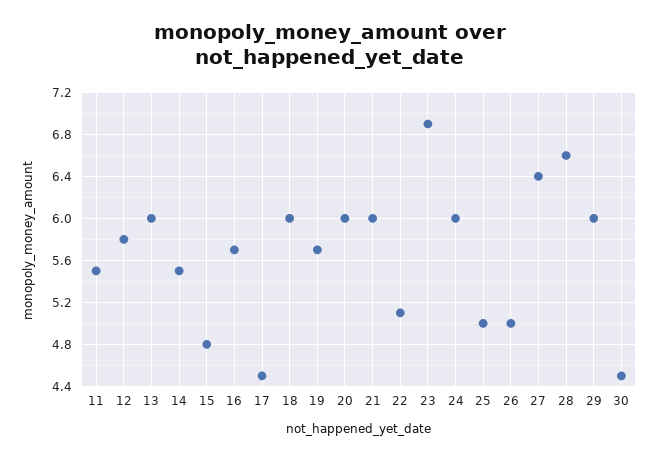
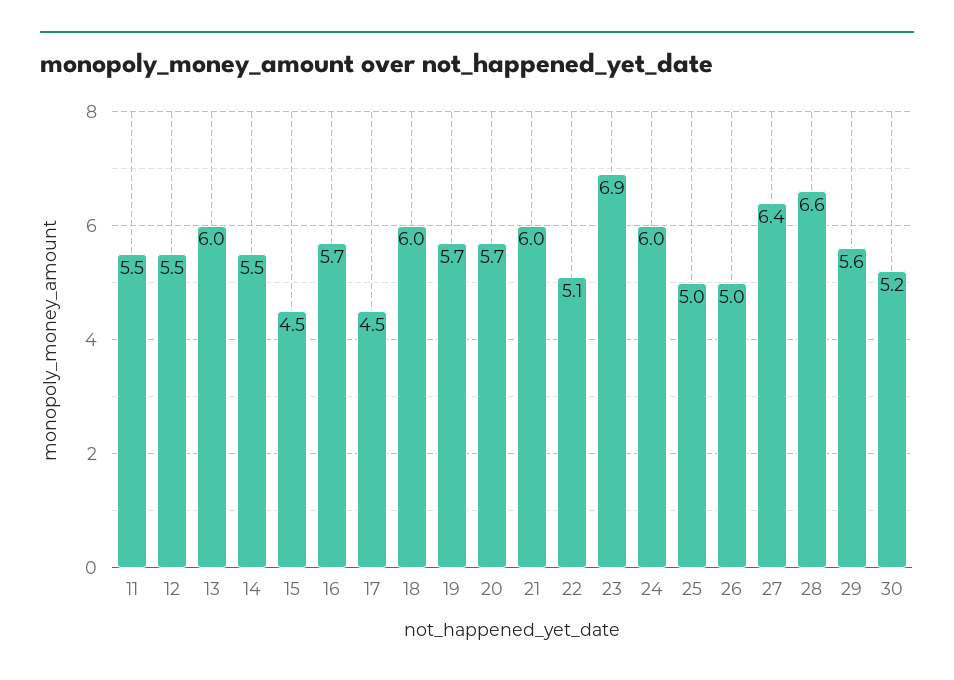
  {
    "11": 5.5,
-   "12": 5.8,
+   "12": 5.5,
    "13": 6,
    "14": 5.5,
-   "15": 4.8,
+   "15": 4.5,
    "16": 5.7,
    "17": 4.5,
    "18": 6,
    "19": 5.7,
-   "20": 6,
+   "20": 5.7,
    "21": 6,
    "22": 5.1,
    "23": 6.9,
    "24": 6,
    "25": 5,
    "26": 5,
    "27": 6.4,
    "28": 6.6,
-   "29": 6,
+   "29": 5.6,
-   "30": 4.5
+   "30": 5.2
  }

